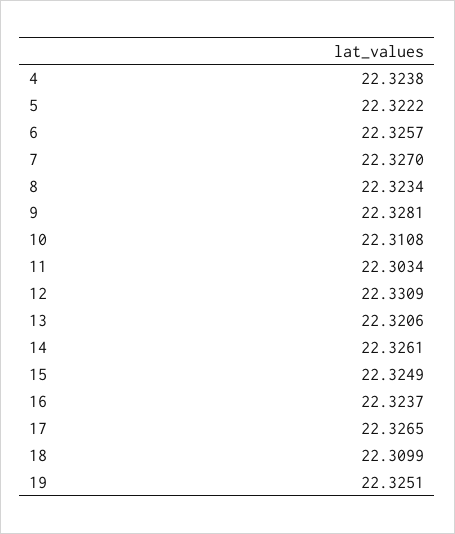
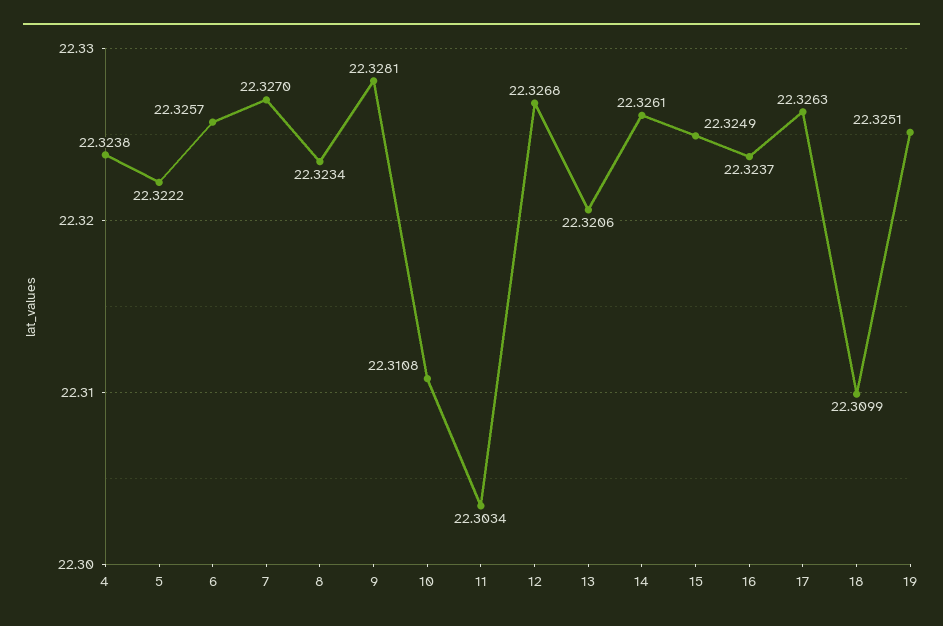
  {
    "4": 22.3238,
    "5": 22.3222,
    "6": 22.3257,
    "7": 22.327,
    "8": 22.3234,
    "9": 22.3281,
    "10": 22.3108,
    "11": 22.3034,
-   "12": 22.3309,
+   "12": 22.3268,
    "13": 22.3206,
    "14": 22.3261,
    "15": 22.3249,
    "16": 22.3237,
-   "17": 22.3265,
+   "17": 22.3263,
    "18": 22.3099,
    "19": 22.3251
  }

